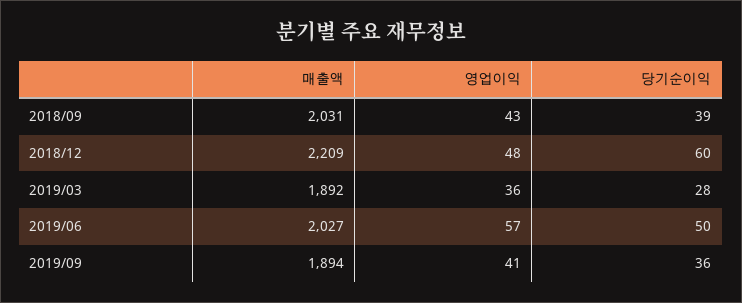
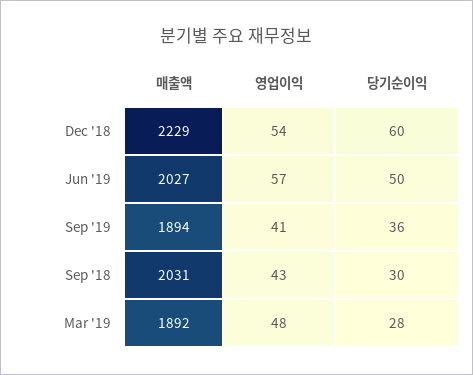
  {
    "매출액": {
      "2018/09": 2031,
-     "2018/12": 2209,
+     "2018/12": 2229,
      "2019/03": 1892,
      "2019/06": 2027,
      "2019/09": 1894
    },
    "영업이익": {
      "2018/09": 43,
-     "2018/12": 48,
+     "2018/12": 54,
-     "2019/03": 36,
+     "2019/03": 48,
      "2019/06": 57,
      "2019/09": 41
    },
    "당기순이익": {
-     "2018/09": 39,
+     "2018/09": 30,
      "2018/12": 60,
      "2019/03": 28,
      "2019/06": 50,
      "2019/09": 36
    }
  }

